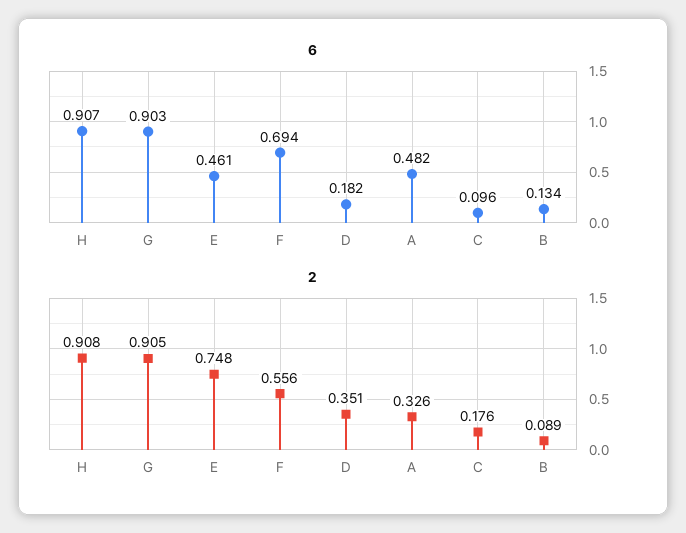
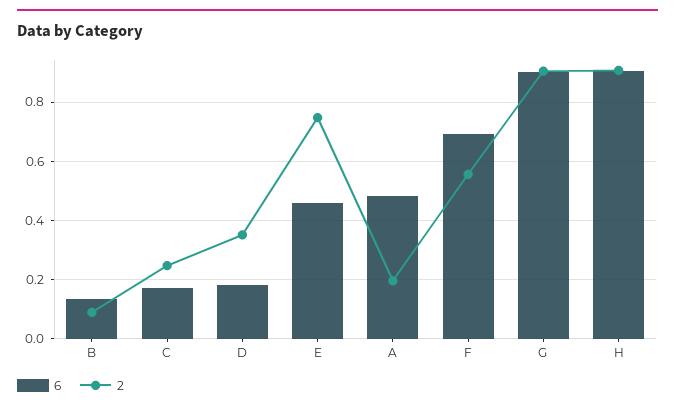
  {
    "6": {
      "H": 0.907,
      "G": 0.903,
      "E": 0.461,
      "F": 0.694,
      "D": 0.182,
      "A": 0.482,
-     "C": 0.096,
+     "C": 0.175,
      "B": 0.134
    },
    "2": {
      "H": 0.908,
      "G": 0.905,
      "E": 0.748,
      "F": 0.556,
      "D": 0.351,
-     "A": 0.326,
+     "A": 0.2,
-     "C": 0.176,
+     "C": 0.25,
      "B": 0.089
    }
  }

